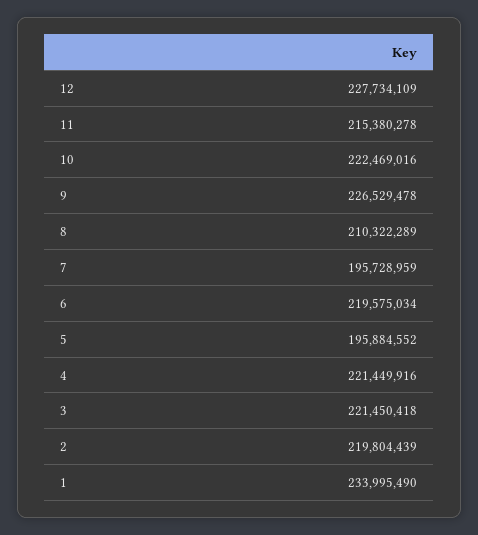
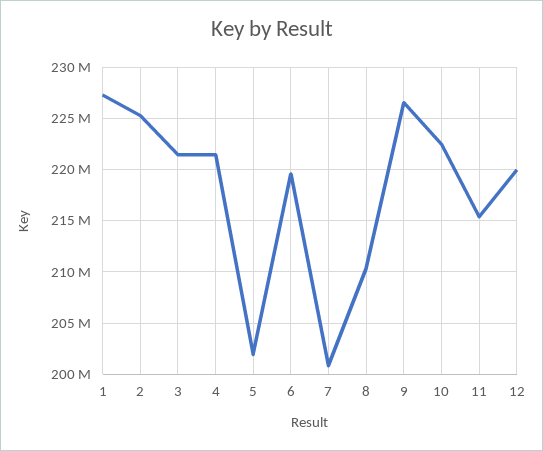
  {
-   "12": 227734109,
+   "12": 220000000,
    "11": 215380278,
    "10": 222469016,
    "9": 226529478,
    "8": 210322289,
-   "7": 195728959,
+   "7": 201000000,
    "6": 219575034,
-   "5": 195884552,
+   "5": 202000000,
    "4": 221449916,
    "3": 221450418,
-   "2": 219804439,
+   "2": 225000000,
-   "1": 233995490
+   "1": 227000000
  }

